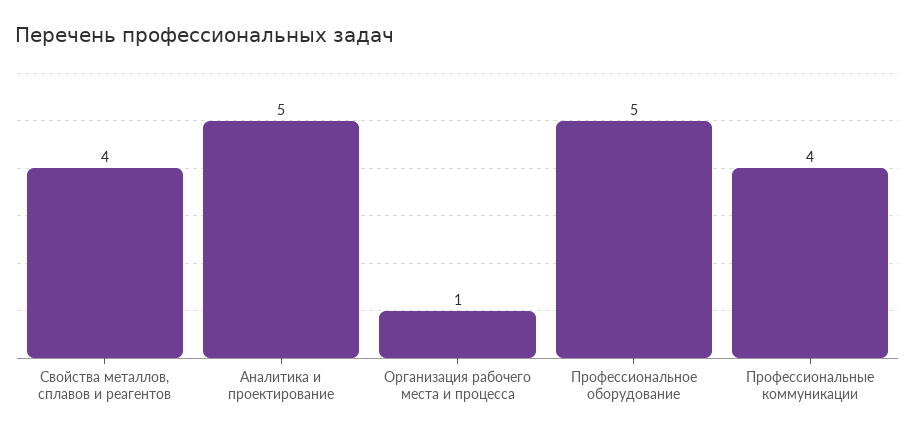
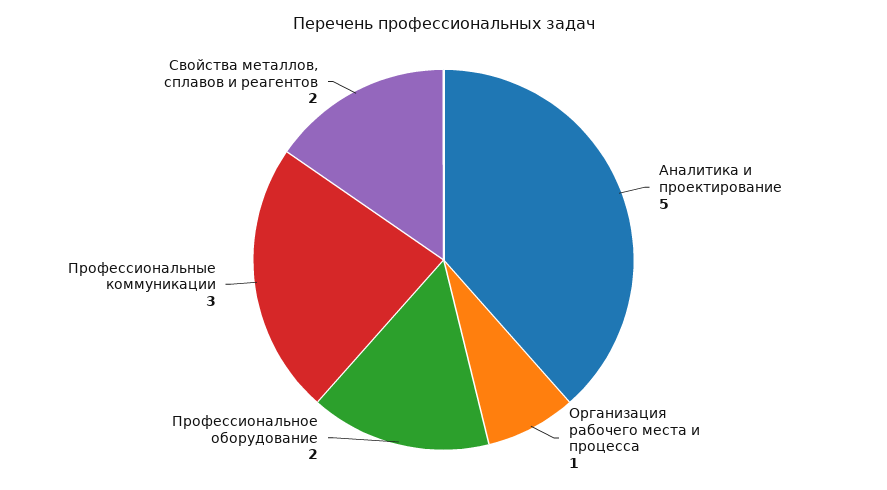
  {
-   "Свойства металлов, сплавов и реагентов": 4,
+   "Свойства металлов, сплавов и реагентов": 2,
    "Аналитика и проектирование": 5,
    "Организация рабочего места и процесса": 1,
-   "Профессиональное оборудование": 5,
+   "Профессиональное оборудование": 2,
-   "Профессиональные коммуникации": 4
+   "Профессиональные коммуникации": 3
  }

